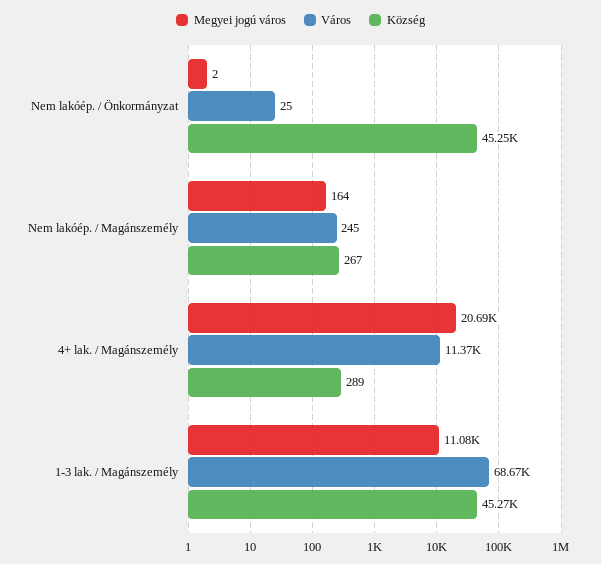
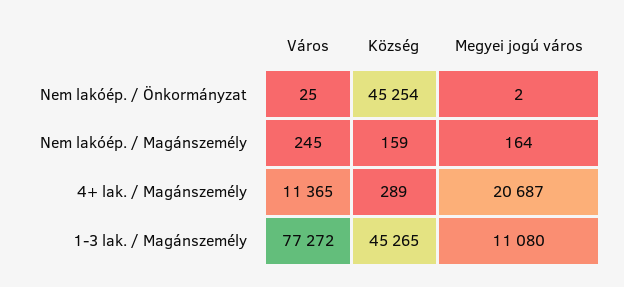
  {
    "Megyei jogú város": {
      "Nem lakóép. / Önkormányzat": 2,
      "Nem lakóép. / Magánszemély": 164,
      "4+ lak. / Magánszemély": 20687,
      "1-3 lak. / Magánszemély": 11080
    },
    "Város": {
      "Nem lakóép. / Önkormányzat": 25,
      "Nem lakóép. / Magánszemély": 245,
      "4+ lak. / Magánszemély": 11365,
-     "1-3 lak. / Magánszemély": 68670
+     "1-3 lak. / Magánszemély": 77272
    },
    "Község": {
      "Nem lakóép. / Önkormányzat": 45254,
-     "Nem lakóép. / Magánszemély": 267,
+     "Nem lakóép. / Magánszemély": 159,
      "4+ lak. / Magánszemély": 289,
      "1-3 lak. / Magánszemély": 45265
    }
  }

